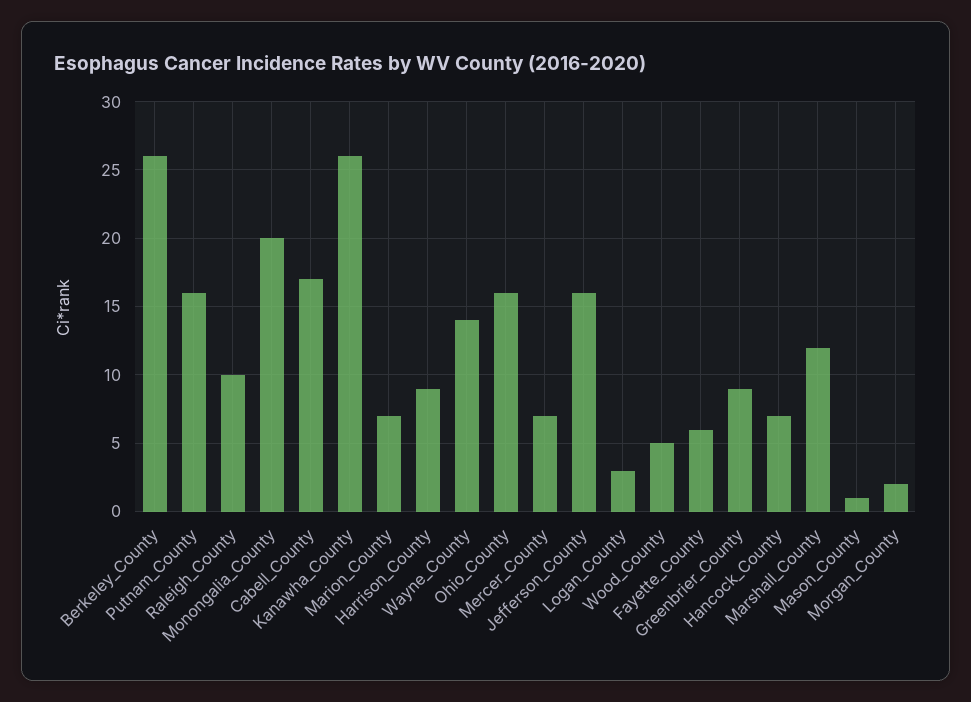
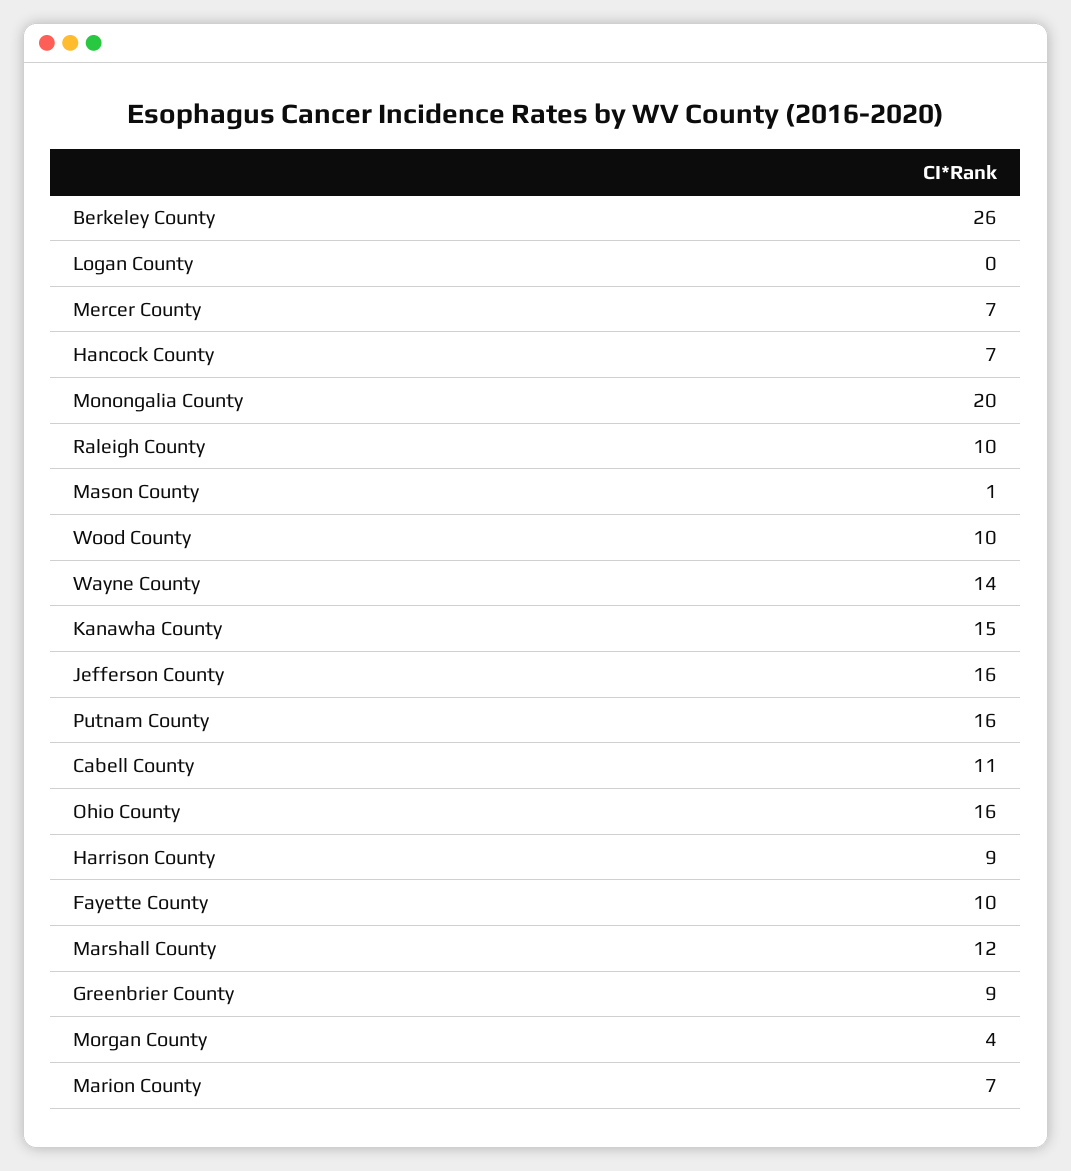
  {
    "Berkeley_County": 26,
    "Putnam_County": 16,
    "Raleigh_County": 10,
    "Monongalia_County": 20,
-   "Cabell_County": 17,
+   "Cabell_County": 11,
-   "Kanawha_County": 26,
+   "Kanawha_County": 15,
    "Marion_County": 7,
    "Harrison_County": 9,
    "Wayne_County": 14,
    "Ohio_County": 16,
    "Mercer_County": 7,
    "Jefferson_County": 16,
-   "Logan_County": 3,
+   "Logan_County": 0,
-   "Wood_County": 5,
+   "Wood_County": 10,
-   "Fayette_County": 6,
+   "Fayette_County": 10,
    "Greenbrier_County": 9,
    "Hancock_County": 7,
    "Marshall_County": 12,
    "Mason_County": 1,
-   "Morgan_County": 2
+   "Morgan_County": 4
  }

